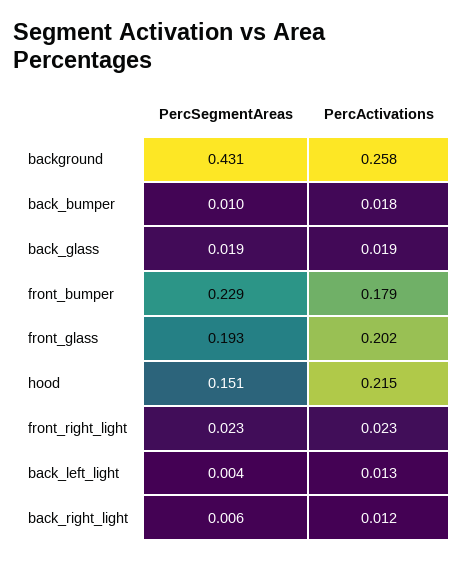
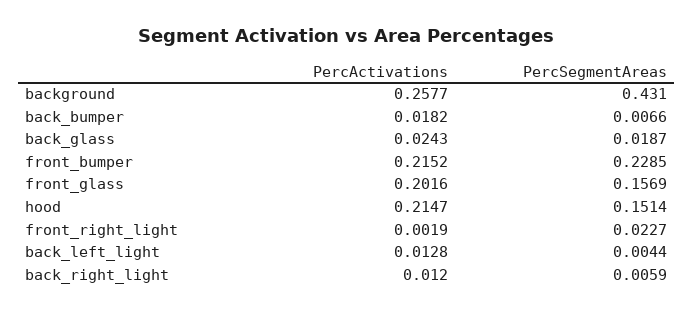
  {
    "PercSegmentAreas": {
      "background": 0.431,
-     "back_bumper": 0.01,
+     "back_bumper": 0.0066,
      "back_glass": 0.0187,
      "front_bumper": 0.2285,
-     "front_glass": 0.193,
+     "front_glass": 0.1569,
      "hood": 0.1514,
      "front_right_light": 0.0227,
      "back_left_light": 0.0044,
      "back_right_light": 0.0059
    },
    "PercActivations": {
      "background": 0.2577,
      "back_bumper": 0.0182,
-     "back_glass": 0.019,
+     "back_glass": 0.0243,
-     "front_bumper": 0.179,
+     "front_bumper": 0.2152,
      "front_glass": 0.2016,
      "hood": 0.2147,
-     "front_right_light": 0.023,
+     "front_right_light": 0.0019,
      "back_left_light": 0.0128,
      "back_right_light": 0.012
    }
  }

